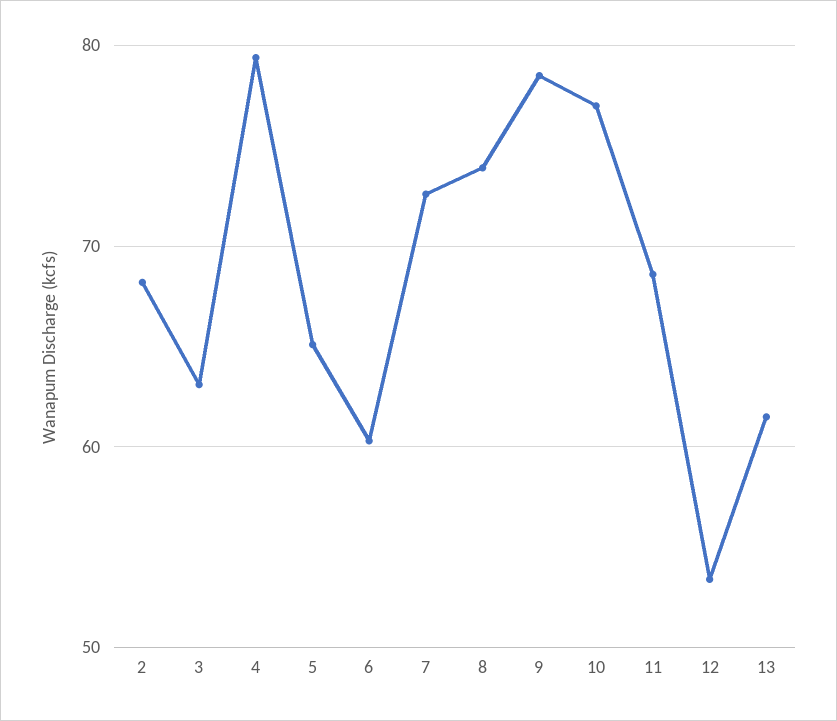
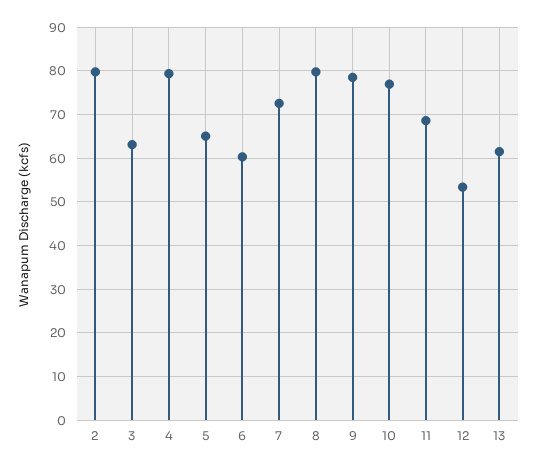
  {
-   "2": 68,
+   "2": 80,
    "3": 63,
    "4": 79,
    "5": 65,
    "6": 60,
    "7": 73,
-   "8": 74,
+   "8": 80,
    "9": 79,
    "10": 77,
    "11": 69,
    "12": 53,
    "13": 62
  }

